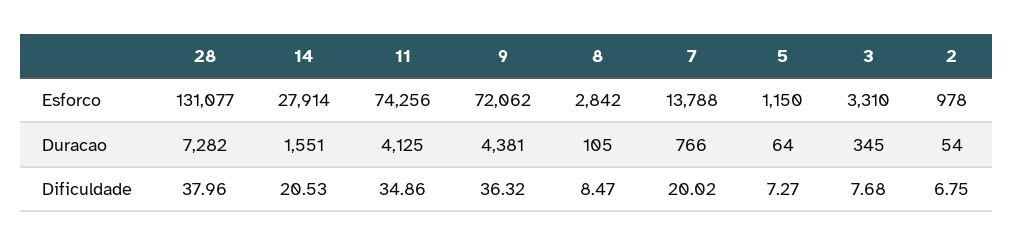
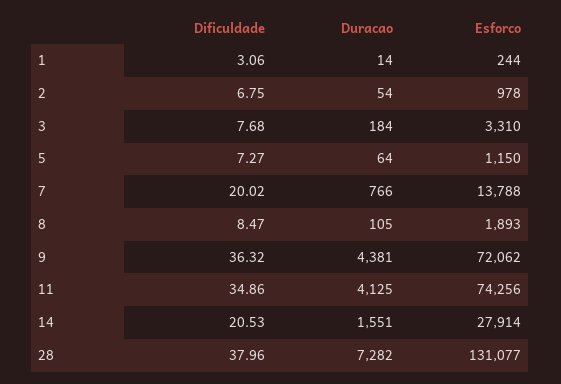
  {
    "28": {
      "Esforco": 131077,
      "Duracao": 7282,
      "Dificuldade": 37.96
    },
    "14": {
      "Esforco": 27914,
      "Duracao": 1551,
      "Dificuldade": 20.53
    },
    "11": {
      "Esforco": 74256,
      "Duracao": 4125,
      "Dificuldade": 34.86
    },
    "9": {
      "Esforco": 72062,
      "Duracao": 4381,
      "Dificuldade": 36.32
    },
    "8": {
-     "Esforco": 2842,
+     "Esforco": 1893,
      "Duracao": 105,
      "Dificuldade": 8.47
    },
    "7": {
      "Esforco": 13788,
      "Duracao": 766,
      "Dificuldade": 20.02
    },
    "5": {
      "Esforco": 1150,
      "Duracao": 64,
      "Dificuldade": 7.27
    },
    "3": {
      "Esforco": 3310,
-     "Duracao": 345,
+     "Duracao": 184,
      "Dificuldade": 7.68
    },
    "2": {
      "Esforco": 978,
      "Duracao": 54,
      "Dificuldade": 6.75
-   }
+   },
+   "1": {
+     "Dificuldade": 3.06,
+     "Duracao": 14,
+     "Esforco": 244
+   }
  }

